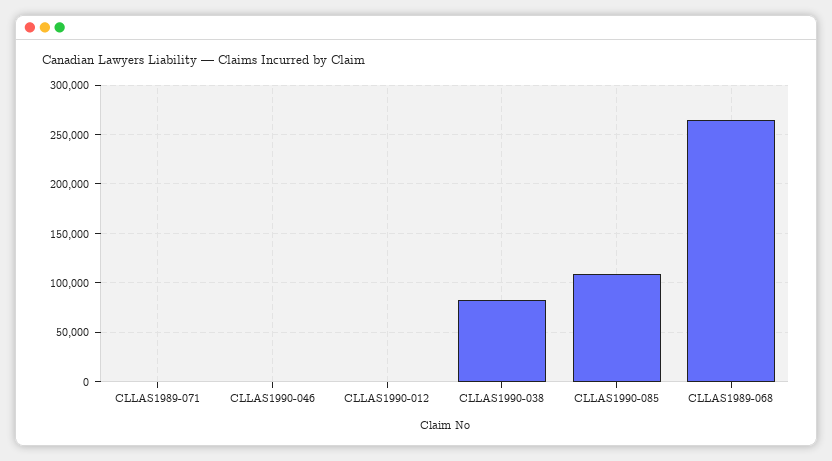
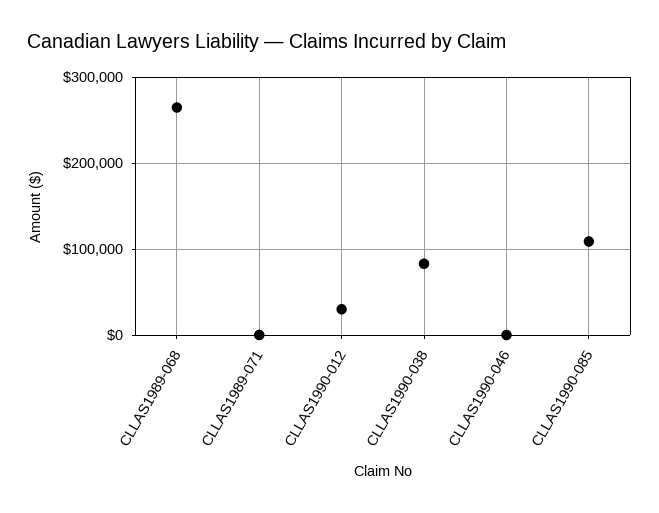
  {
    "CLLAS1989-071": 0,
    "CLLAS1990-046": 0,
-   "CLLAS1990-012": 0,
+   "CLLAS1990-012": 30000,
    "CLLAS1990-038": 80000,
    "CLLAS1990-085": 110000,
    "CLLAS1989-068": 260000
  }

